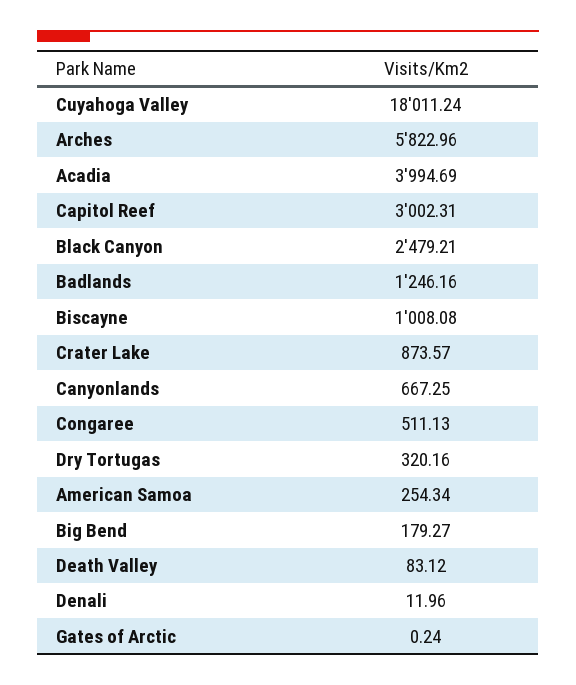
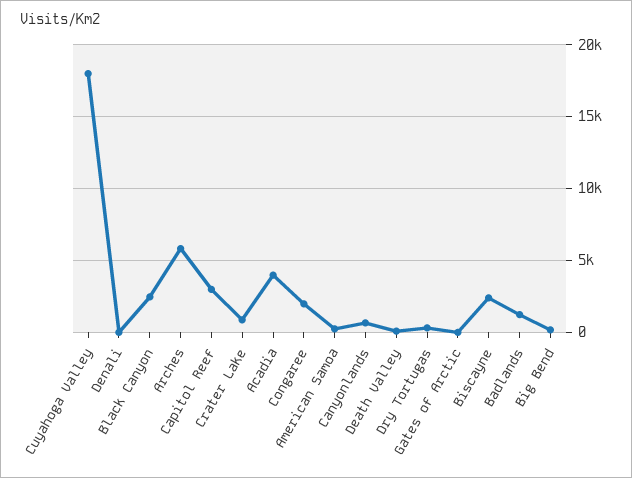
  {
    "Cuyahoga Valley": 18011.24,
    "Arches": 5822.96,
    "Acadia": 3994.69,
    "Capitol Reef": 3002.31,
    "Black Canyon": 2479.21,
    "Badlands": 1246.16,
-   "Biscayne": 1008.08,
+   "Biscayne": 2500,
    "Crater Lake": 873.57,
    "Canyonlands": 667.25,
-   "Congaree": 511.13,
+   "Congaree": 2000,
    "Dry Tortugas": 320.16,
    "American Samoa": 254.34,
    "Big Bend": 179.27,
    "Death Valley": 83.12,
    "Denali": 11.96,
    "Gates of Arctic": 0.24
  }

